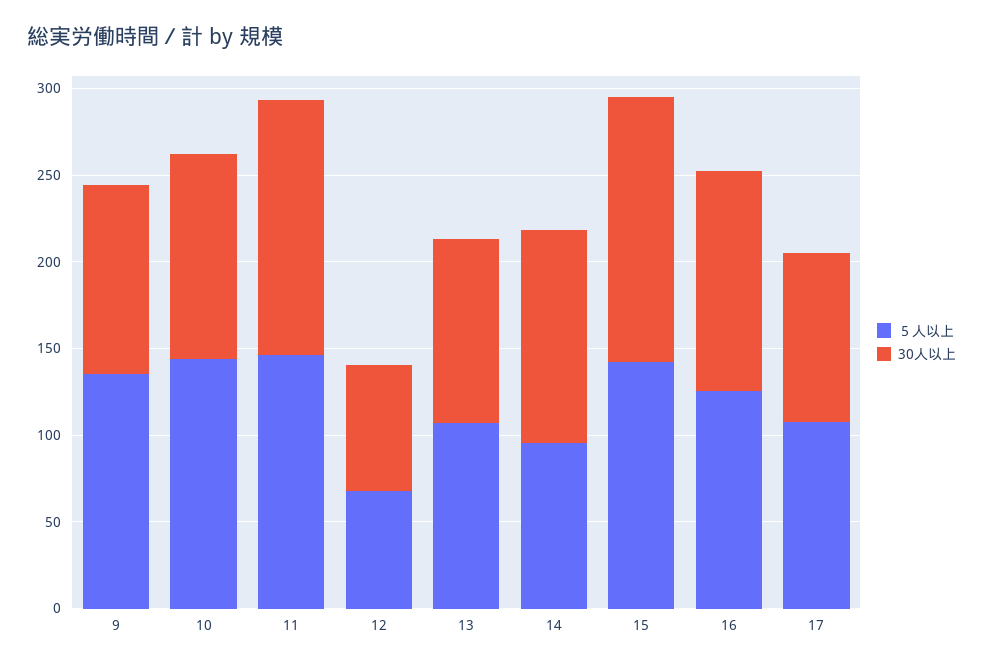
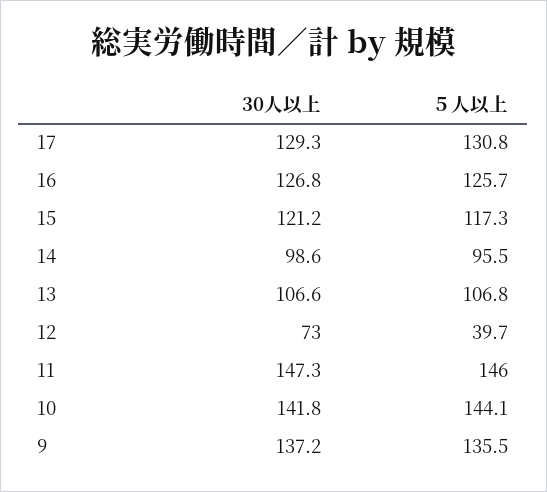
  {
    "５人以上": {
      "9": 135.5,
      "10": 144.1,
      "11": 146,
-     "12": 70,
+     "12": 39.7,
      "13": 106.8,
      "14": 95.5,
-     "15": 140,
+     "15": 117.3,
      "16": 125.7,
-     "17": 110
+     "17": 130.8
    },
    "30人以上": {
-     "9": 110,
+     "9": 137.2,
-     "10": 120,
+     "10": 141.8,
      "11": 147.3,
      "12": 73,
      "13": 106.6,
-     "14": 120,
+     "14": 98.6,
-     "15": 150,
+     "15": 121.2,
      "16": 126.8,
-     "17": 100
+     "17": 129.3
    }
  }

